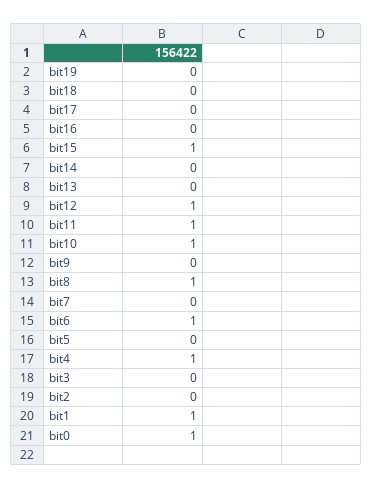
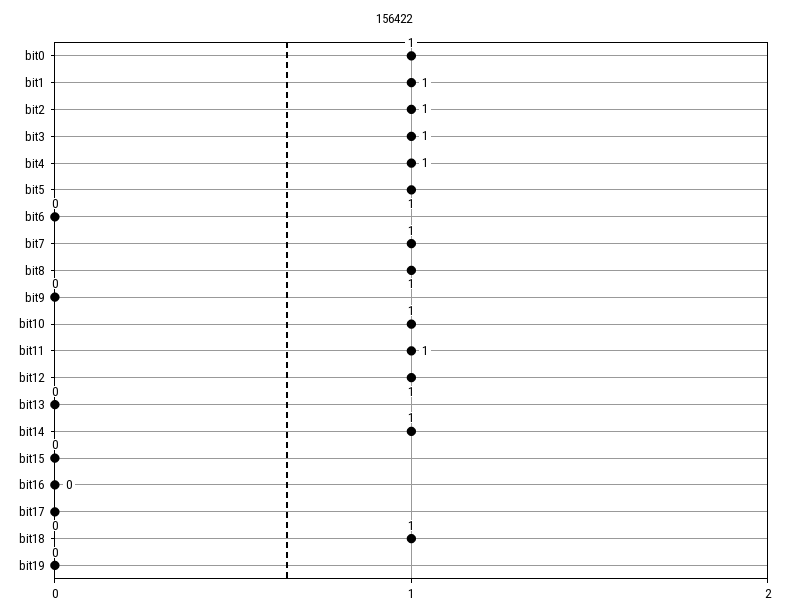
  {
    "bit19": 0,
-   "bit18": 0,
+   "bit18": 1,
    "bit17": 0,
    "bit16": 0,
-   "bit15": 1,
+   "bit15": 0,
-   "bit14": 0,
+   "bit14": 1,
    "bit13": 0,
    "bit12": 1,
    "bit11": 1,
    "bit10": 1,
    "bit9": 0,
    "bit8": 1,
-   "bit7": 0,
+   "bit7": 1,
-   "bit6": 1,
+   "bit6": 0,
-   "bit5": 0,
+   "bit5": 1,
    "bit4": 1,
-   "bit3": 0,
+   "bit3": 1,
-   "bit2": 0,
+   "bit2": 1,
    "bit1": 1,
    "bit0": 1
  }

